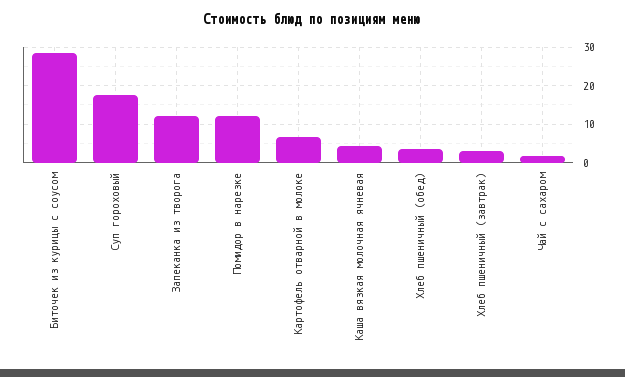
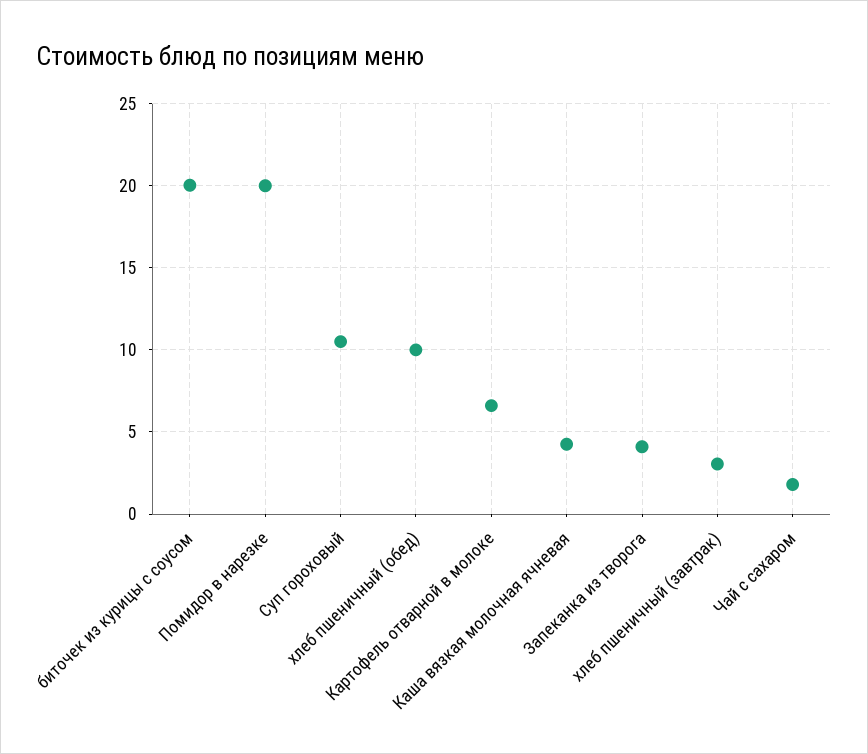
  {
-   "Биточек из курицы с соусом": 28,
+   "Биточек из курицы с соусом": 20,
-   "Суп гороховый": 18,
+   "Суп гороховый": 10.5,
-   "Запеканка из творога": 12,
+   "Запеканка из творога": 4,
-   "Помидор в нарезке": 12,
+   "Помидор в нарезке": 20,
    "Картофель отварной в молоке": 6.5,
    "Каша вязкая молочная ячневая": 4.5,
-   "Хлеб пшеничный (обед)": 4,
+   "Хлеб пшеничный (обед)": 10,
    "Хлеб пшеничный (завтрак)": 3,
    "Чай с сахаром": 2
  }

